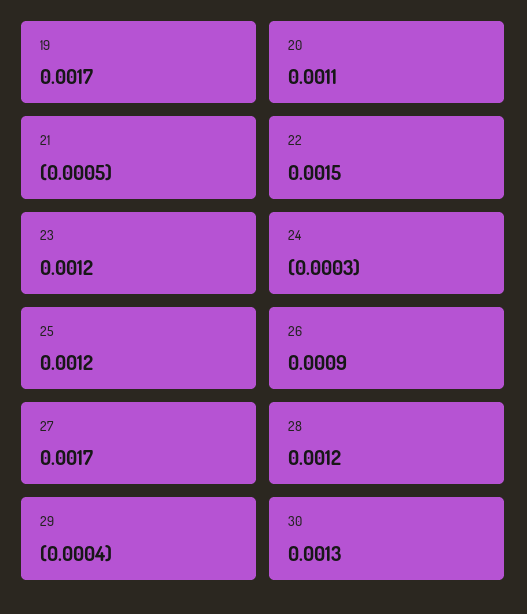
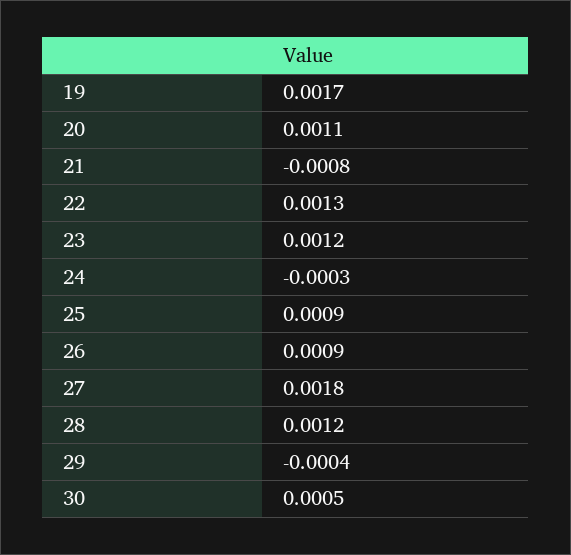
  {
    "19": 0.0017,
    "20": 0.0011,
-   "21": -0.0005,
+   "21": -0.0008,
-   "22": 0.0015,
+   "22": 0.0013,
    "23": 0.0012,
    "24": -0.0003,
-   "25": 0.0012,
+   "25": 0.0009,
    "26": 0.0009,
-   "27": 0.0017,
+   "27": 0.0018,
    "28": 0.0012,
    "29": -0.0004,
-   "30": 0.0013
+   "30": 0.0005
  }

